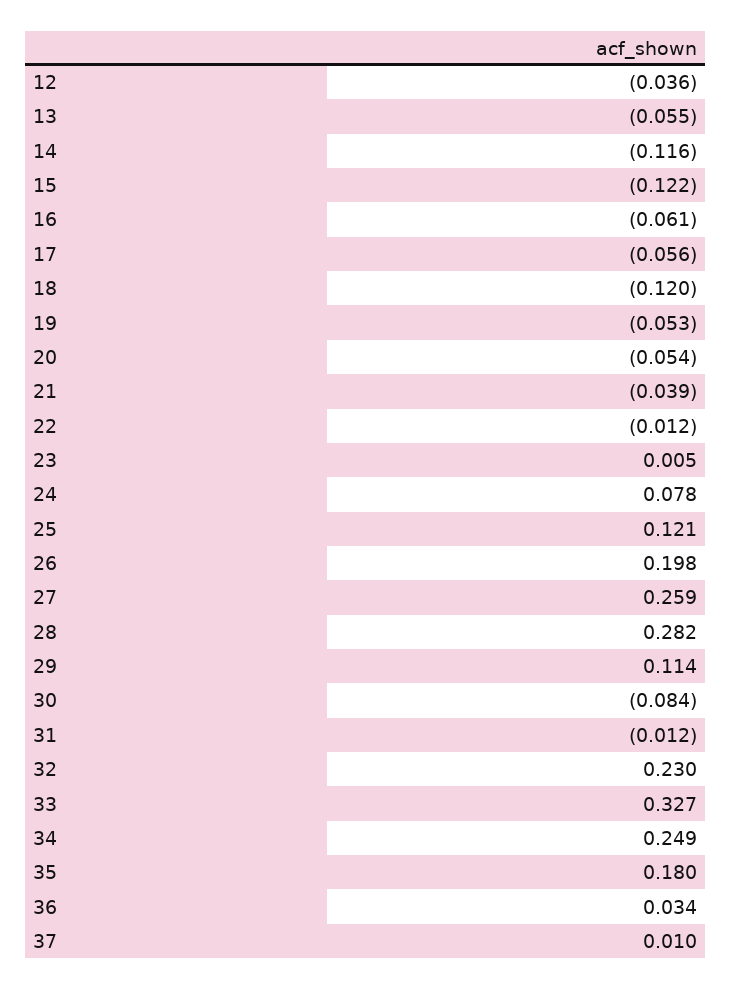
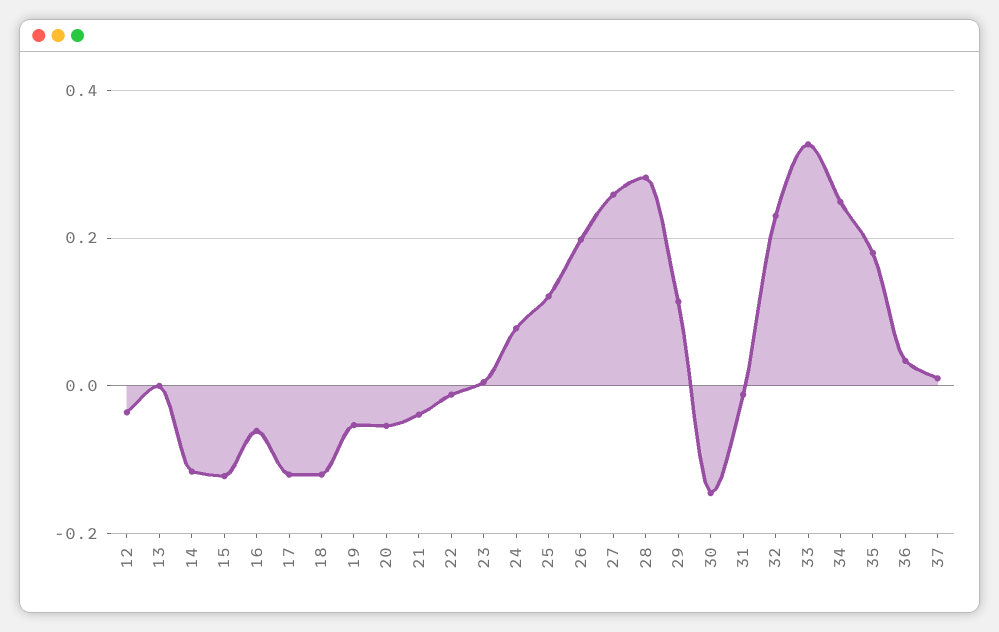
  {
    "12": -0.036,
-   "13": -0.055,
+   "13": 0,
    "14": -0.116,
    "15": -0.122,
    "16": -0.061,
-   "17": -0.056,
+   "17": -0.12,
    "18": -0.12,
    "19": -0.053,
    "20": -0.054,
    "21": -0.039,
    "22": -0.012,
    "23": 0.005,
    "24": 0.078,
    "25": 0.121,
    "26": 0.198,
    "27": 0.259,
    "28": 0.282,
    "29": 0.114,
-   "30": -0.084,
+   "30": -0.14,
    "31": -0.012,
    "32": 0.23,
    "33": 0.327,
    "34": 0.249,
    "35": 0.18,
    "36": 0.034,
    "37": 0.01
  }

